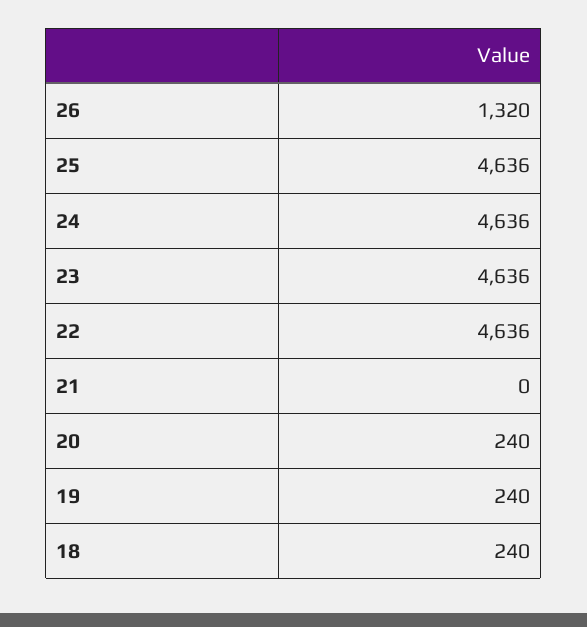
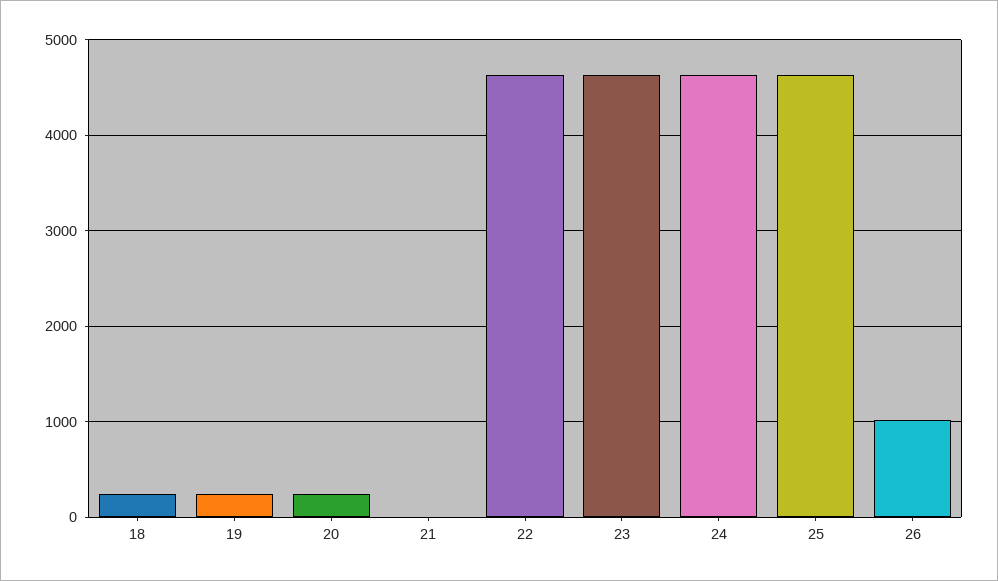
  {
-   "26": 1320,
+   "26": 1000,
    "25": 4636,
    "24": 4636,
    "23": 4636,
    "22": 4636,
    "21": 0,
    "20": 240,
    "19": 240,
    "18": 240
  }

